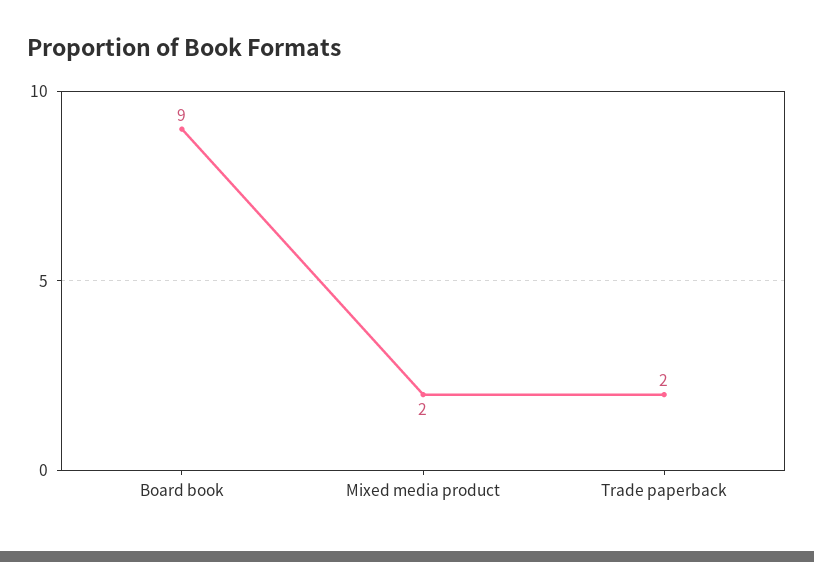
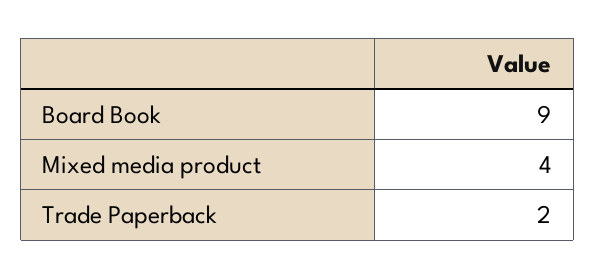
  {
    "Board book": 9,
-   "Mixed media product": 2,
+   "Mixed media product": 4,
    "Trade paperback": 2
  }

